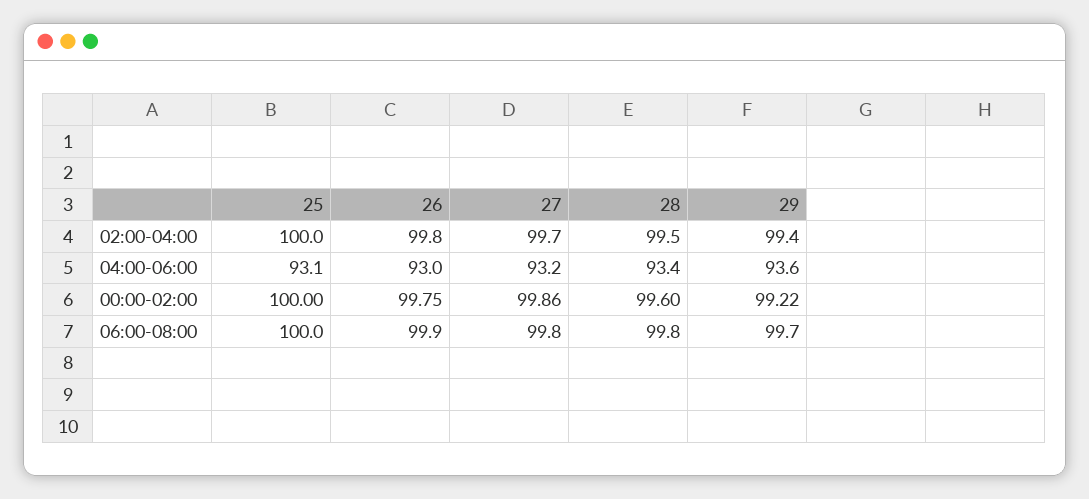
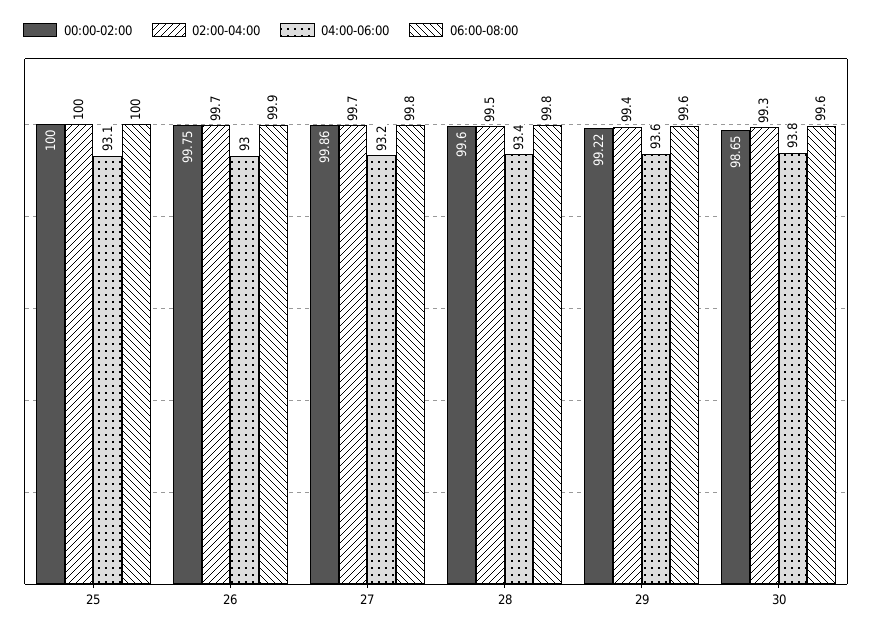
  {
    "02:00-04:00": {
      "25": 100,
-     "26": 99.8,
+     "26": 99.7,
      "27": 99.7,
      "28": 99.5,
-     "29": 99.4
+     "29": 99.4,
+     "30": 99.3
    },
    "04:00-06:00": {
      "25": 93.1,
      "26": 93,
      "27": 93.2,
      "28": 93.4,
-     "29": 93.6
+     "29": 93.6,
+     "30": 93.8
    },
    "00:00-02:00": {
      "25": 100,
      "26": 99.75,
      "27": 99.86,
      "28": 99.6,
-     "29": 99.22
+     "29": 99.22,
+     "30": 98.65
    },
    "06:00-08:00": {
      "25": 100,
      "26": 99.9,
      "27": 99.8,
      "28": 99.8,
-     "29": 99.7
+     "29": 99.6,
+     "30": 99.6
    }
  }

